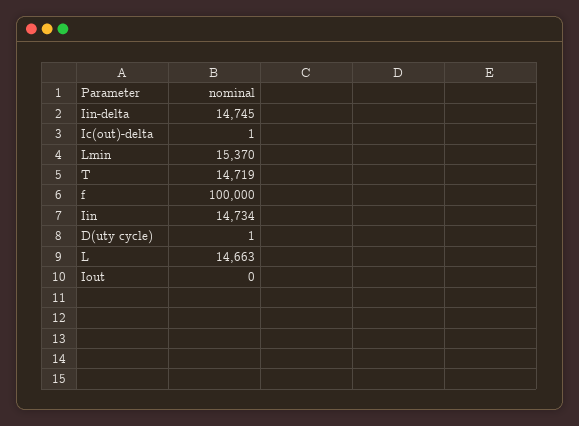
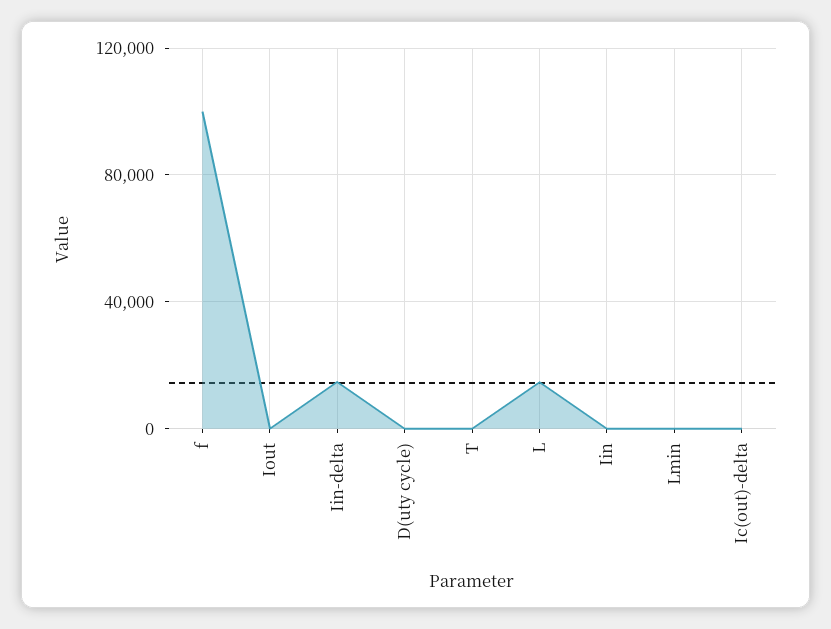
  {
    "Iin-delta": 14745,
    "Ic(out)-delta": 1,
-   "Lmin": 15370,
+   "Lmin": 0,
-   "T": 14719,
+   "T": 0,
    "f": 100000,
-   "Iin": 14734,
+   "Iin": 0,
    "D(uty cycle)": 1,
    "L": 14663,
    "Iout": 0
  }

